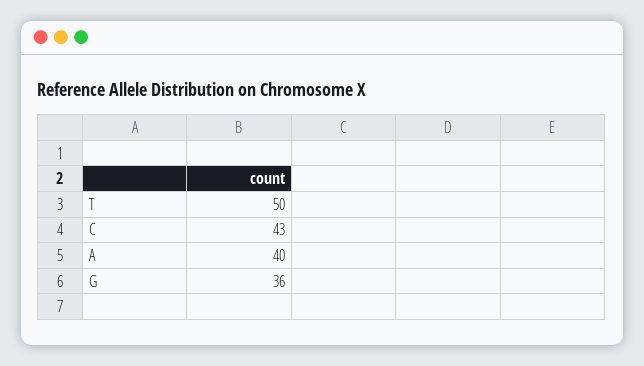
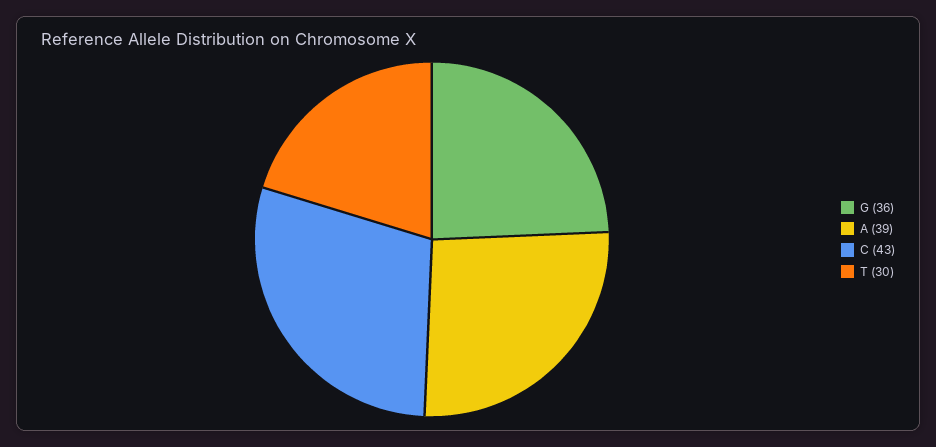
  {
-   "T": 50,
+   "T": 30,
    "C": 43,
-   "A": 40,
+   "A": 39,
    "G": 36
  }

